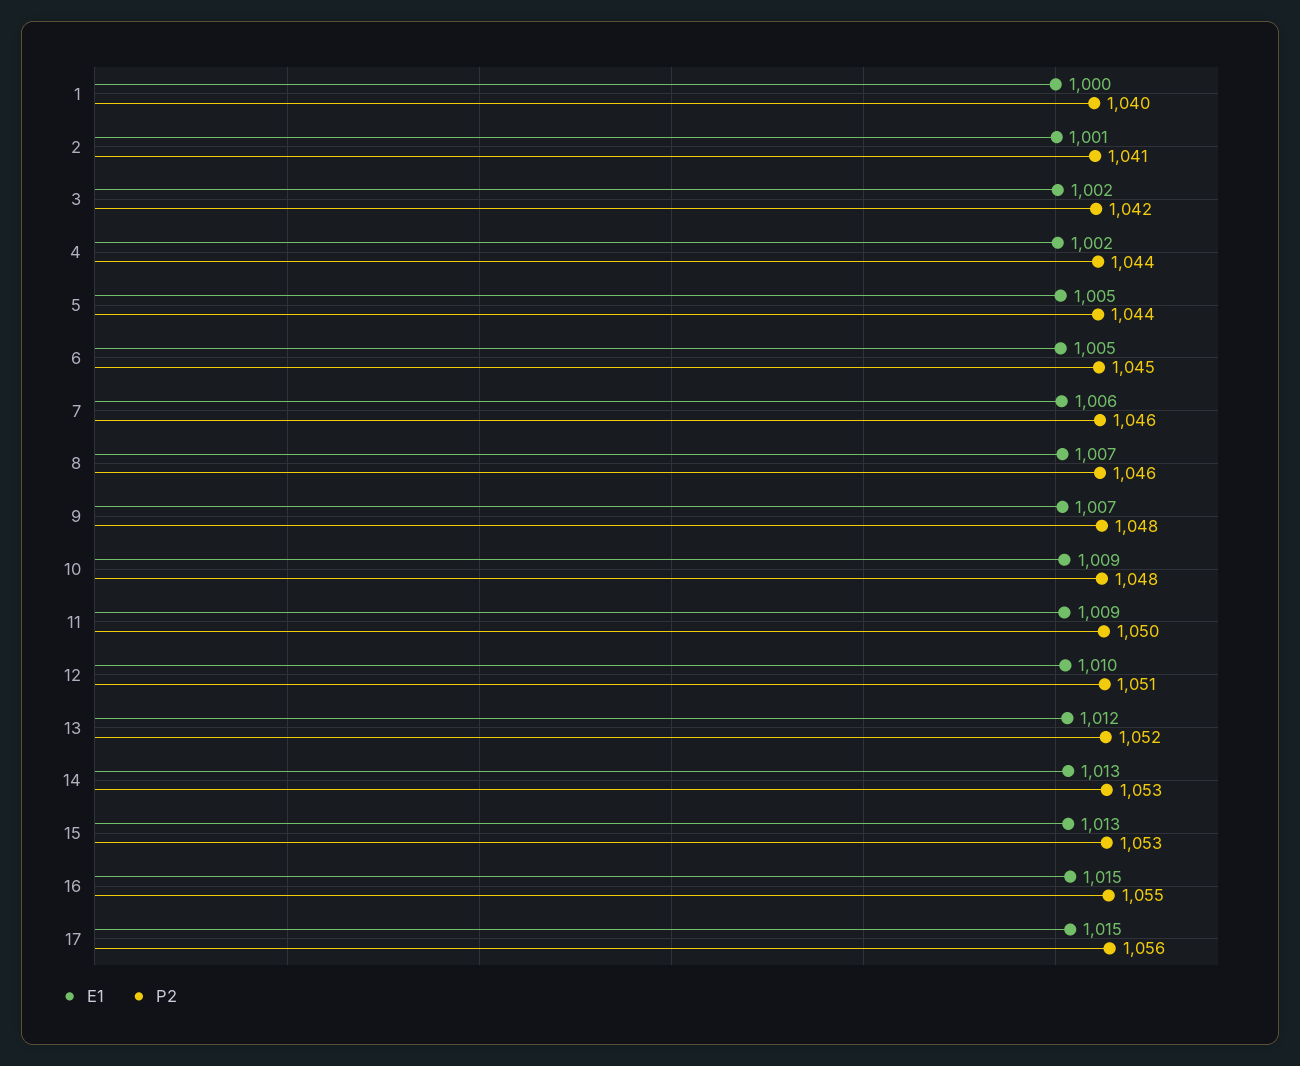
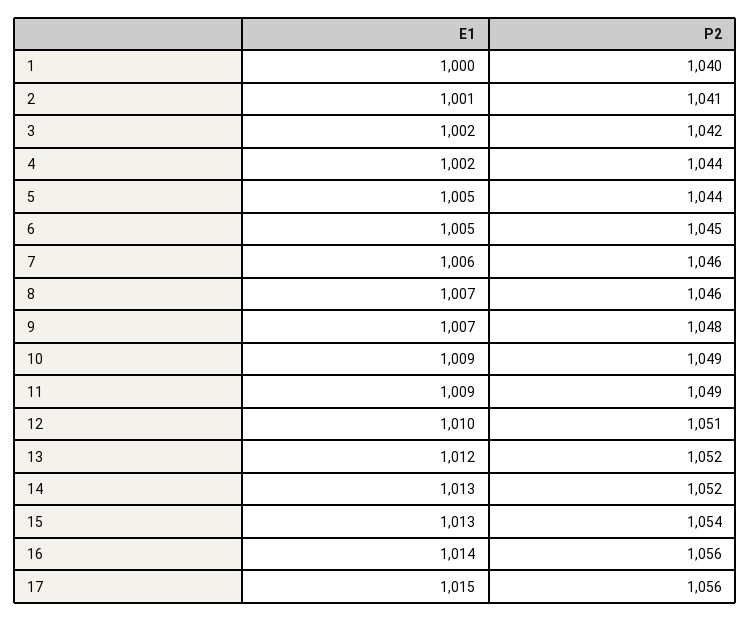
  {
    "E1": {
      "1": 1000,
      "2": 1001,
      "3": 1002,
      "4": 1002,
      "5": 1005,
      "6": 1005,
      "7": 1006,
      "8": 1007,
      "9": 1007,
      "10": 1009,
      "11": 1009,
      "12": 1010,
      "13": 1012,
      "14": 1013,
      "15": 1013,
-     "16": 1015,
+     "16": 1014,
      "17": 1015
    },
    "P2": {
      "1": 1040,
      "2": 1041,
      "3": 1042,
      "4": 1044,
      "5": 1044,
      "6": 1045,
      "7": 1046,
      "8": 1046,
      "9": 1048,
-     "10": 1048,
+     "10": 1049,
-     "11": 1050,
+     "11": 1049,
      "12": 1051,
      "13": 1052,
-     "14": 1053,
+     "14": 1052,
-     "15": 1053,
+     "15": 1054,
-     "16": 1055,
+     "16": 1056,
      "17": 1056
    }
  }

